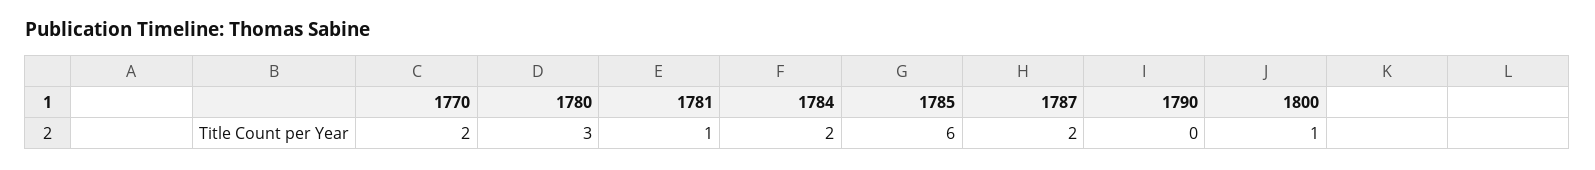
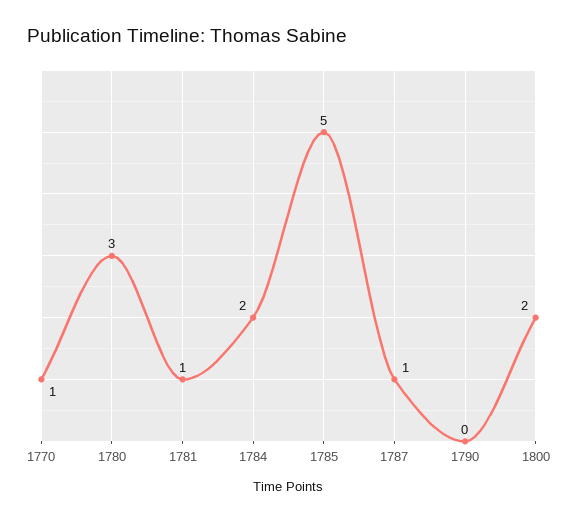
  {
-   "1770": 2,
+   "1770": 1,
    "1780": 3,
    "1781": 1,
    "1784": 2,
-   "1785": 6,
+   "1785": 5,
-   "1787": 2,
+   "1787": 1,
    "1790": 0,
-   "1800": 1
+   "1800": 2
  }

